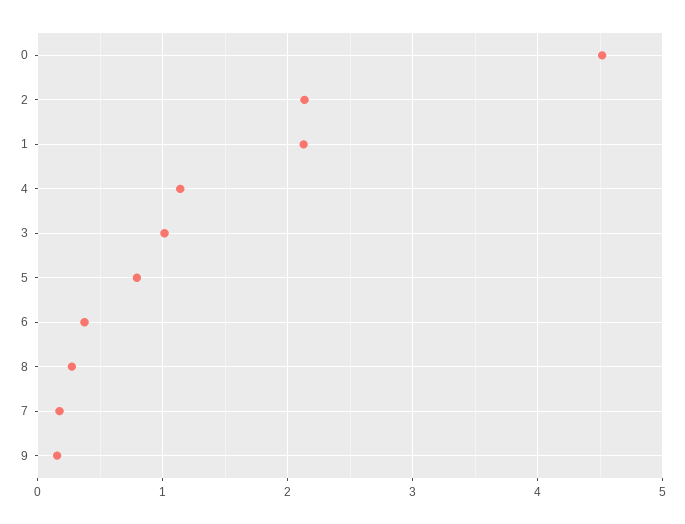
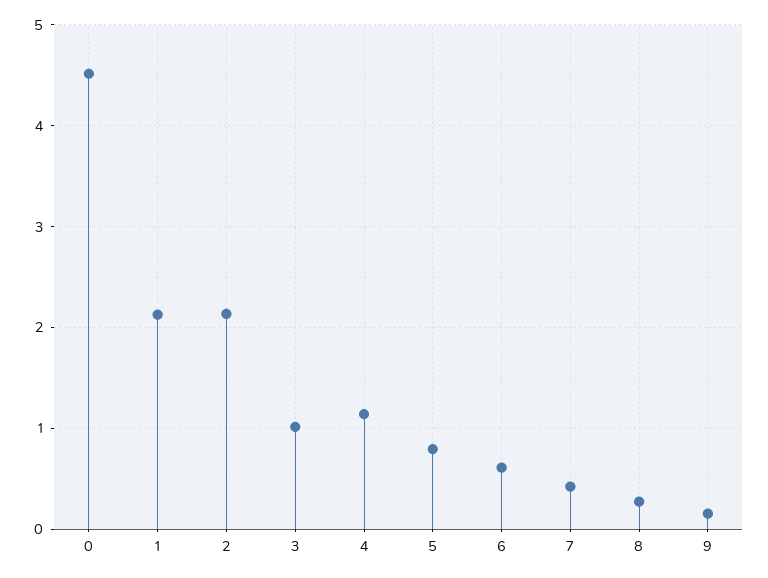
  {
    "0": 4.5,
    "2": 2.1,
    "1": 2.1,
    "4": 1.1,
    "3": 1,
    "5": 0.8,
-   "6": 0.4,
+   "6": 0.6,
    "8": 0.3,
-   "7": 0.2,
+   "7": 0.4,
    "9": 0.2
  }

